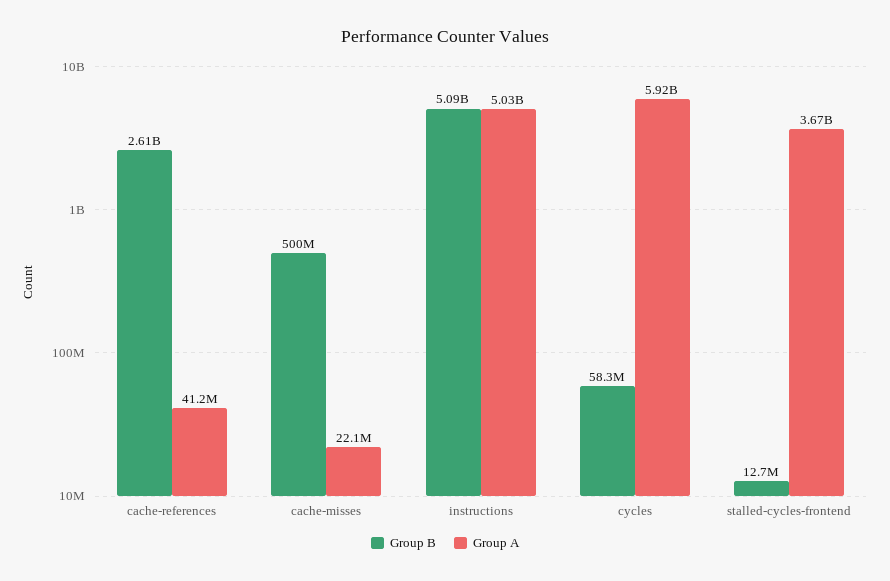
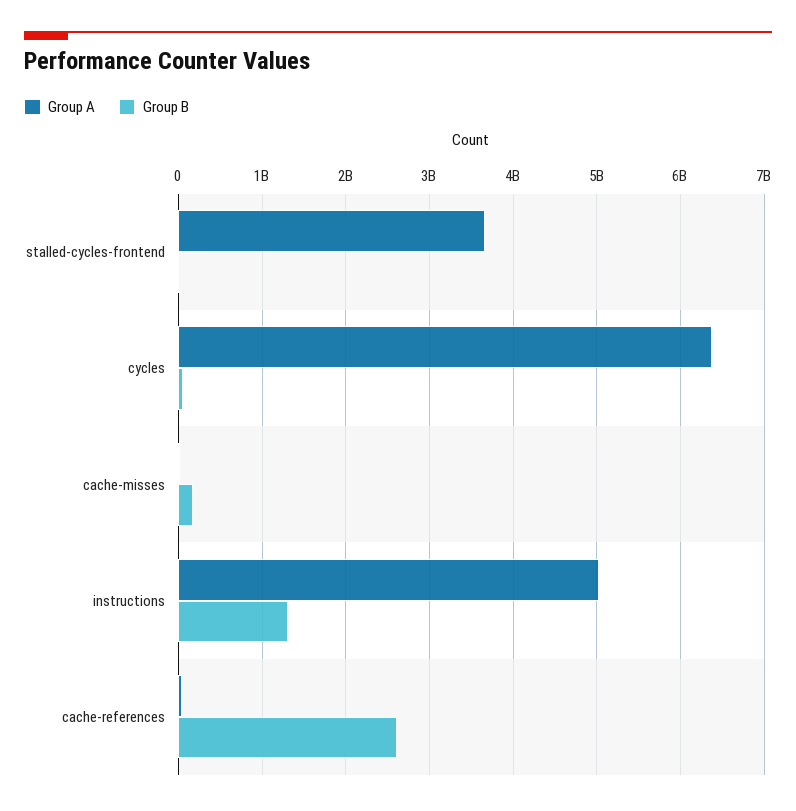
  {
    "Group B": {
      "cache-references": 2610000000,
-     "cache-misses": 500000000,
+     "cache-misses": 200000000,
-     "instructions": 5090000000,
+     "instructions": 1300000000,
      "cycles": 58300000,
      "stalled-cycles-frontend": 12700000
    },
    "Group A": {
      "cache-references": 41200000,
      "cache-misses": 22100000,
      "instructions": 5030000000,
-     "cycles": 5920000000,
+     "cycles": 6400000000,
      "stalled-cycles-frontend": 3670000000
    }
  }

